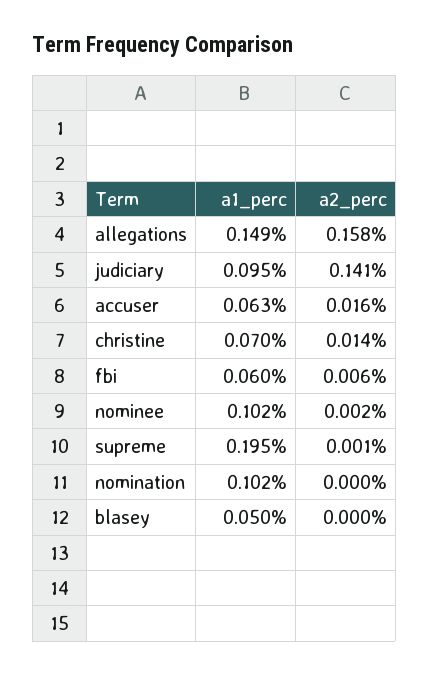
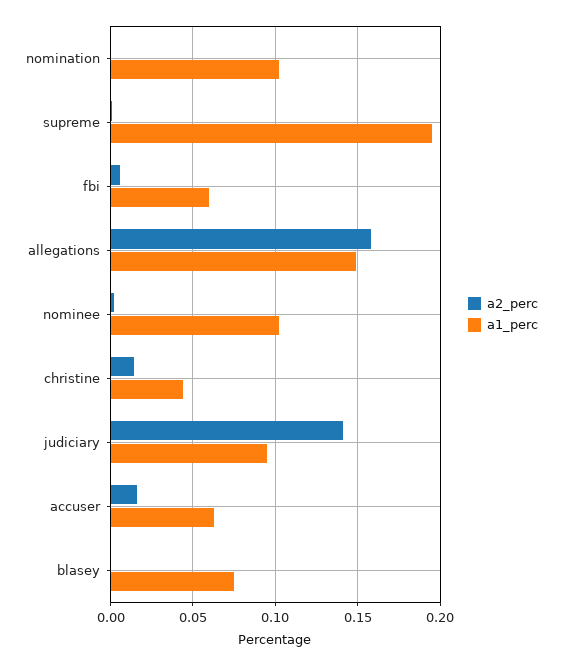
  {
    "a1_perc": {
      "allegations": 0.149,
      "judiciary": 0.095,
      "accuser": 0.063,
-     "christine": 0.07,
+     "christine": 0.045,
      "fbi": 0.06,
      "nominee": 0.102,
      "supreme": 0.195,
      "nomination": 0.102,
-     "blasey": 0.05
+     "blasey": 0.075
    },
    "a2_perc": {
      "allegations": 0.158,
      "judiciary": 0.141,
      "accuser": 0.016,
      "christine": 0.014,
      "fbi": 0.006,
      "nominee": 0.002,
      "supreme": 0.001,
      "nomination": 0,
      "blasey": 0
    }
  }

